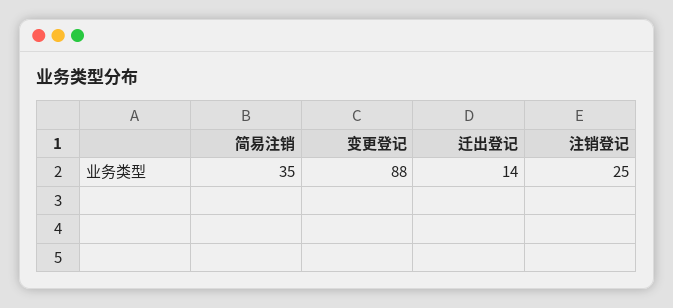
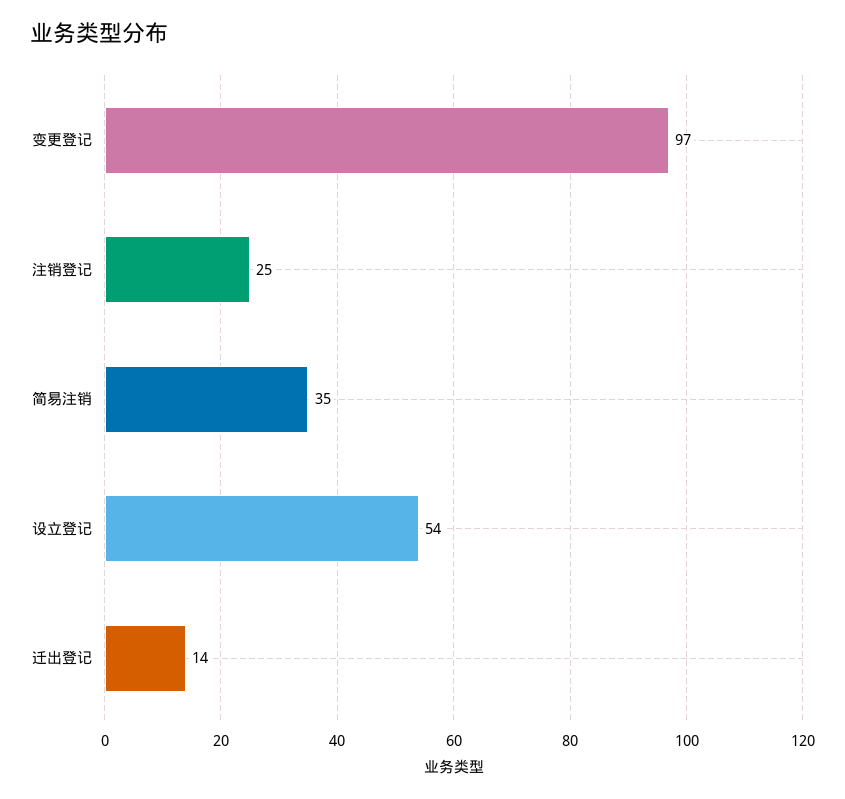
  {
    "简易注销": 35,
-   "变更登记": 88,
+   "变更登记": 97,
    "迁出登记": 14,
-   "注销登记": 25
+   "注销登记": 25,
+   "设立登记": 54
  }

